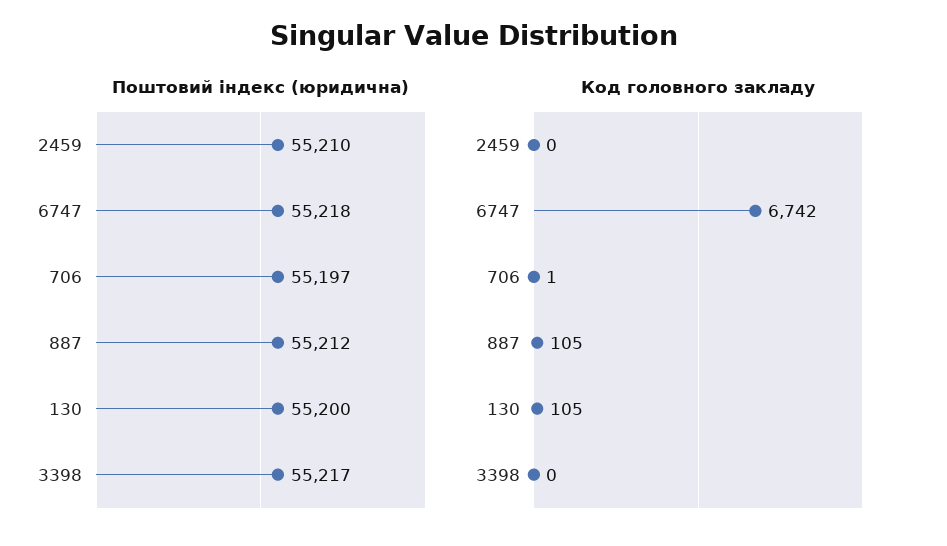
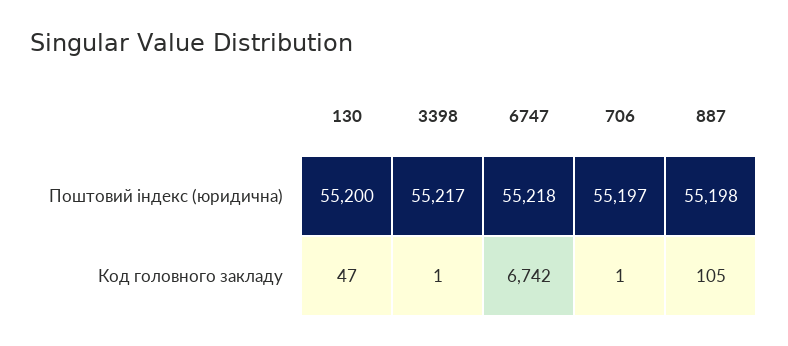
  {
    "Поштовий індекс (юридична)": {
-     "2459": 55210,
      "6747": 55218,
      "706": 55197,
-     "887": 55212,
+     "887": 55198,
      "130": 55200,
      "3398": 55217
    },
    "Код головного закладу": {
-     "2459": 0,
      "6747": 6742,
      "706": 1,
      "887": 105,
-     "130": 105,
+     "130": 47,
-     "3398": 0
+     "3398": 1
    }
  }

